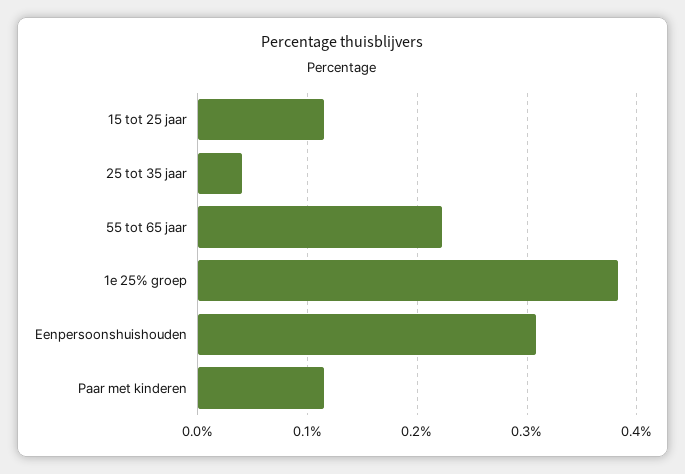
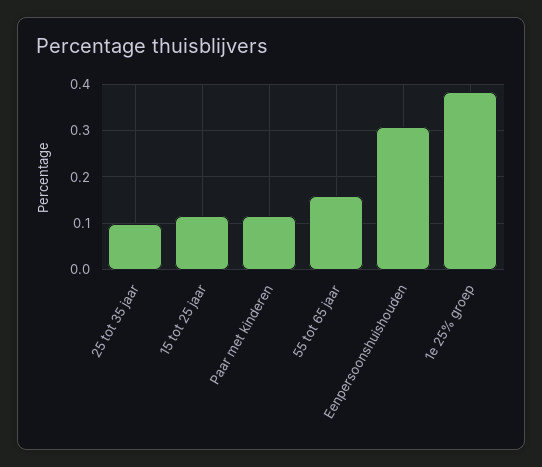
  {
    "15 tot 25 jaar": 0.12,
-   "25 tot 35 jaar": 0.04,
+   "25 tot 35 jaar": 0.1,
-   "55 tot 65 jaar": 0.22,
+   "55 tot 65 jaar": 0.16,
    "1e 25% groep": 0.38,
    "Eenpersoonshuishouden": 0.31,
    "Paar met kinderen": 0.12
  }

